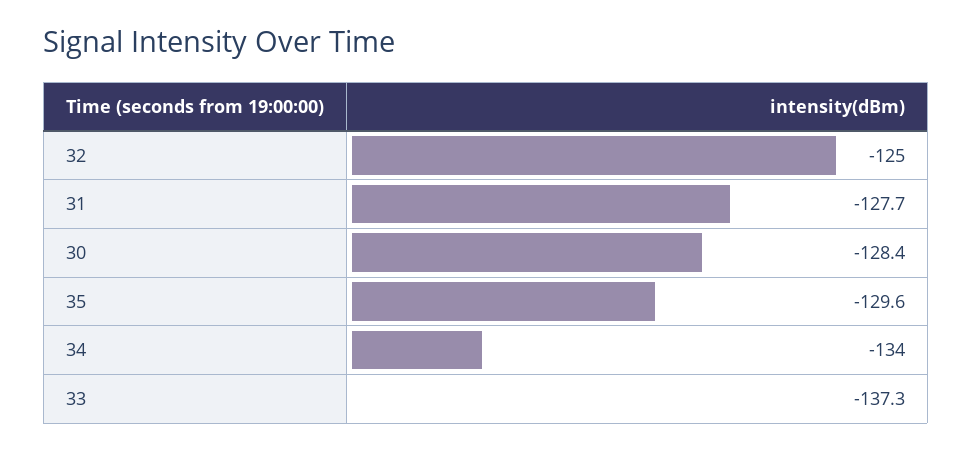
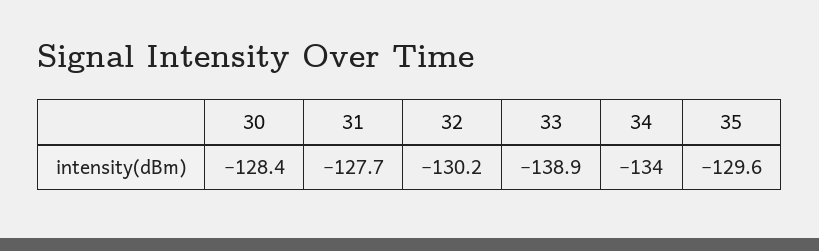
  {
-   "32": -125,
+   "32": -130.2,
    "31": -127.7,
    "30": -128.4,
    "35": -129.6,
    "34": -134,
-   "33": -137.3
+   "33": -138.9
  }

